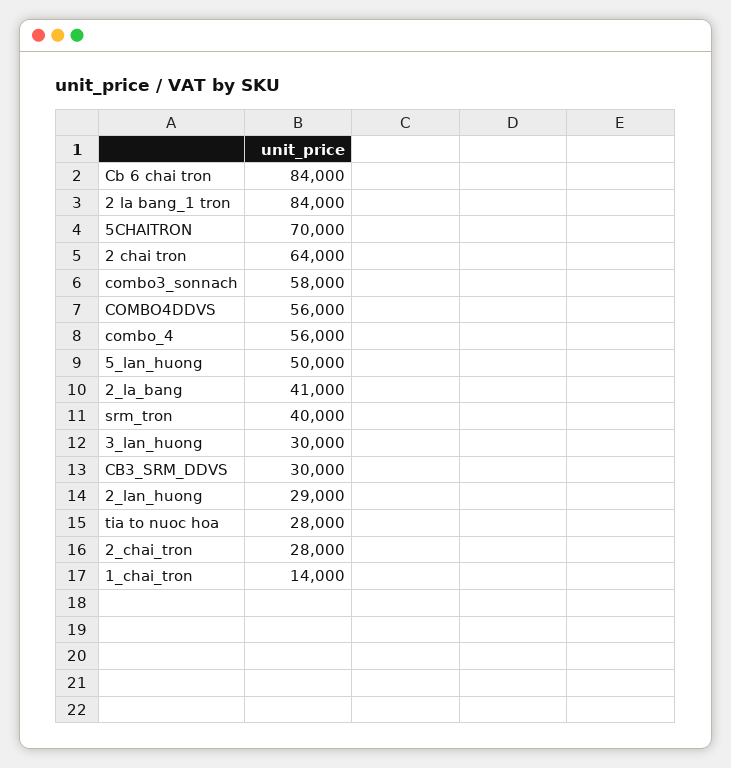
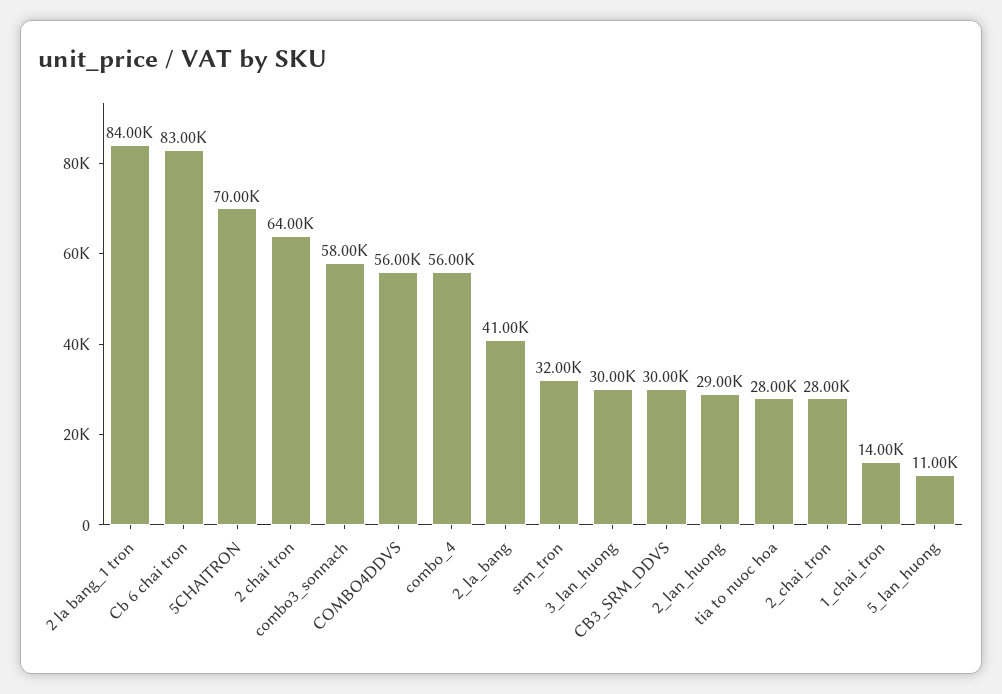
  {
-   "Cb 6 chai tron": 84000,
+   "Cb 6 chai tron": 83000,
    "2 la bang_1 tron": 84000,
    "5CHAITRON": 70000,
    "2 chai tron": 64000,
    "combo3_sonnach": 58000,
    "COMBO4DDVS": 56000,
    "combo_4": 56000,
-   "5_lan_huong": 50000,
+   "5_lan_huong": 11000,
    "2_la_bang": 41000,
-   "srm_tron": 40000,
+   "srm_tron": 32000,
    "3_lan_huong": 30000,
    "CB3_SRM_DDVS": 30000,
    "2_lan_huong": 29000,
    "tia to nuoc hoa": 28000,
    "2_chai_tron": 28000,
    "1_chai_tron": 14000
  }

